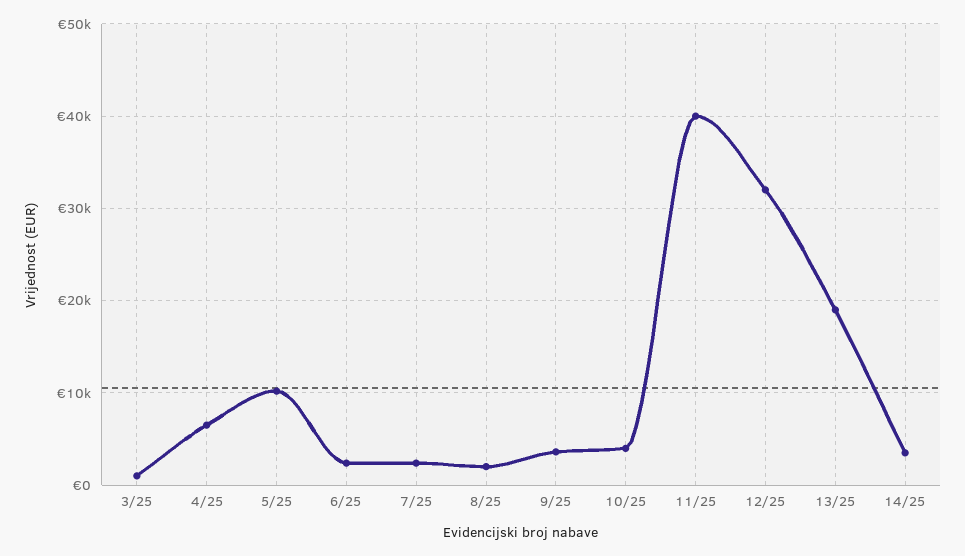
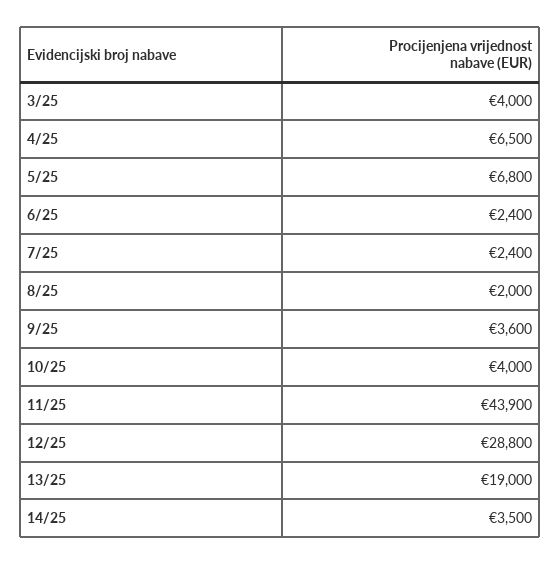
  {
-   "3/25": 1000,
+   "3/25": 4000,
    "4/25": 6500,
-   "5/25": 10000,
+   "5/25": 6800,
    "6/25": 2400,
    "7/25": 2400,
    "8/25": 2000,
    "9/25": 3600,
    "10/25": 4000,
-   "11/25": 40000,
+   "11/25": 43900,
-   "12/25": 32000,
+   "12/25": 28800,
    "13/25": 19000,
    "14/25": 3500
  }

